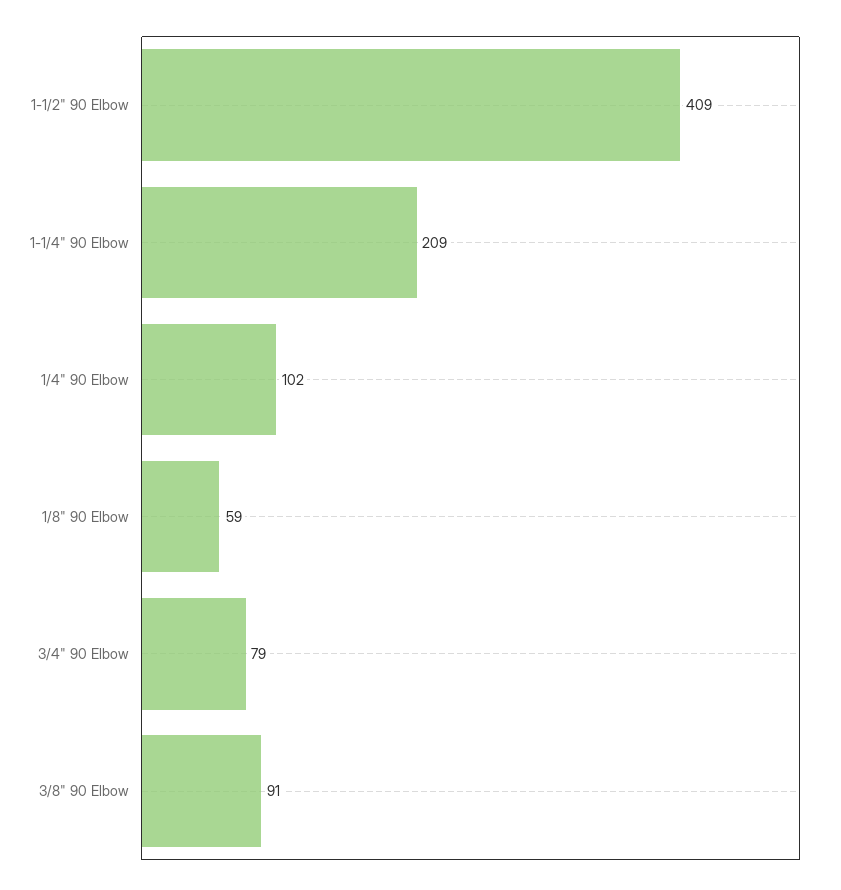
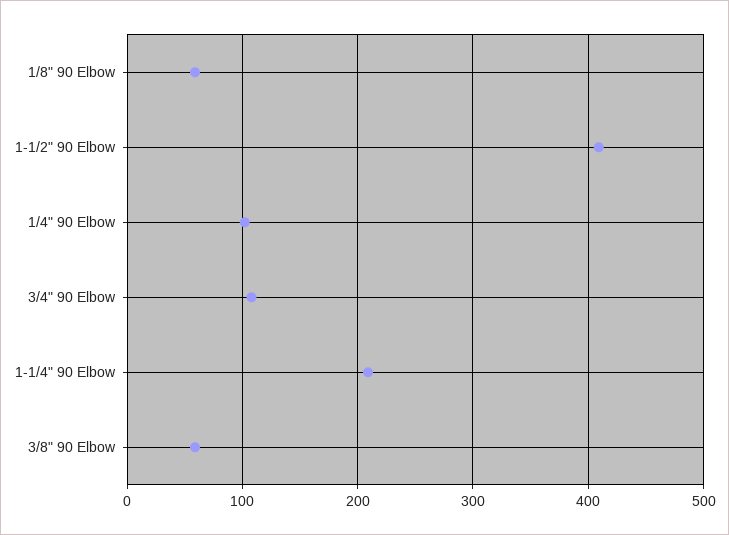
  {
    "1-1/2\" 90 Elbow": 409,
    "1-1/4\" 90 Elbow": 209,
    "1/4\" 90 Elbow": 102,
    "1/8\" 90 Elbow": 59,
-   "3/4\" 90 Elbow": 79,
+   "3/4\" 90 Elbow": 110,
-   "3/8\" 90 Elbow": 91
+   "3/8\" 90 Elbow": 60
  }

